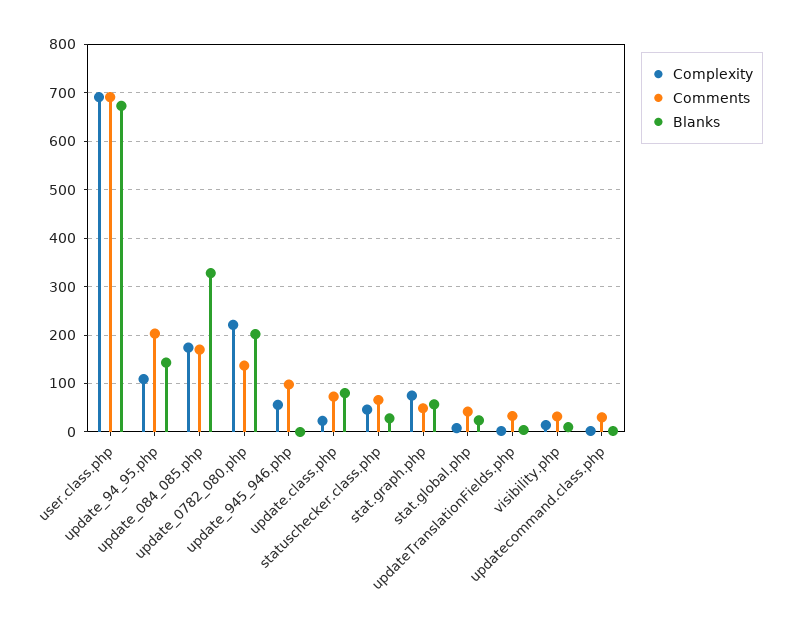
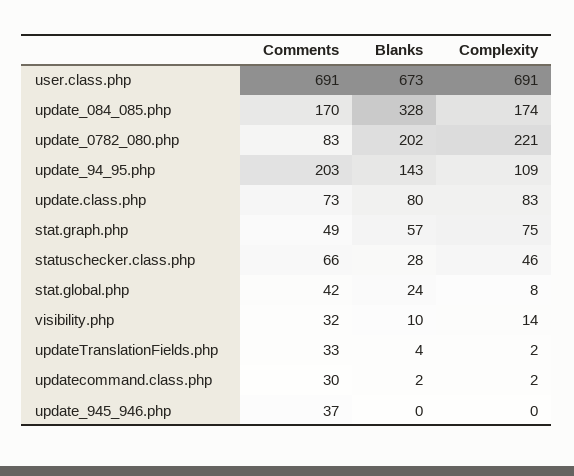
  {
    "Complexity": {
      "user.class.php": 691,
      "update_94_95.php": 109,
      "update_084_085.php": 174,
      "update_0782_080.php": 221,
-     "update_945_946.php": 60,
+     "update_945_946.php": 0,
-     "update.class.php": 20,
+     "update.class.php": 83,
      "statuschecker.class.php": 46,
      "stat.graph.php": 75,
      "stat.global.php": 8,
      "updateTranslationFields.php": 2,
      "visibility.php": 14,
      "updatecommand.class.php": 2
    },
    "Comments": {
      "user.class.php": 691,
      "update_94_95.php": 203,
      "update_084_085.php": 170,
-     "update_0782_080.php": 140,
+     "update_0782_080.php": 83,
-     "update_945_946.php": 100,
+     "update_945_946.php": 37,
      "update.class.php": 73,
      "statuschecker.class.php": 66,
      "stat.graph.php": 49,
      "stat.global.php": 42,
      "updateTranslationFields.php": 33,
      "visibility.php": 32,
      "updatecommand.class.php": 30
    },
    "Blanks": {
      "user.class.php": 673,
      "update_94_95.php": 143,
      "update_084_085.php": 328,
      "update_0782_080.php": 202,
      "update_945_946.php": 0,
      "update.class.php": 80,
      "statuschecker.class.php": 28,
      "stat.graph.php": 57,
      "stat.global.php": 24,
      "updateTranslationFields.php": 4,
      "visibility.php": 10,
      "updatecommand.class.php": 2
    }
  }

